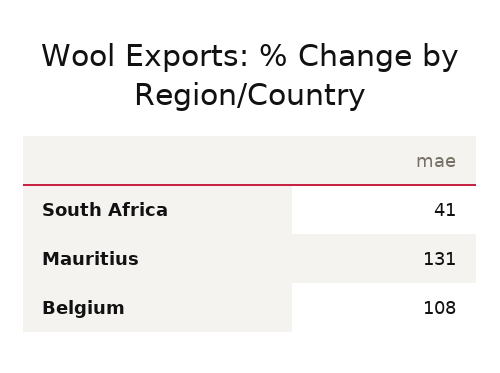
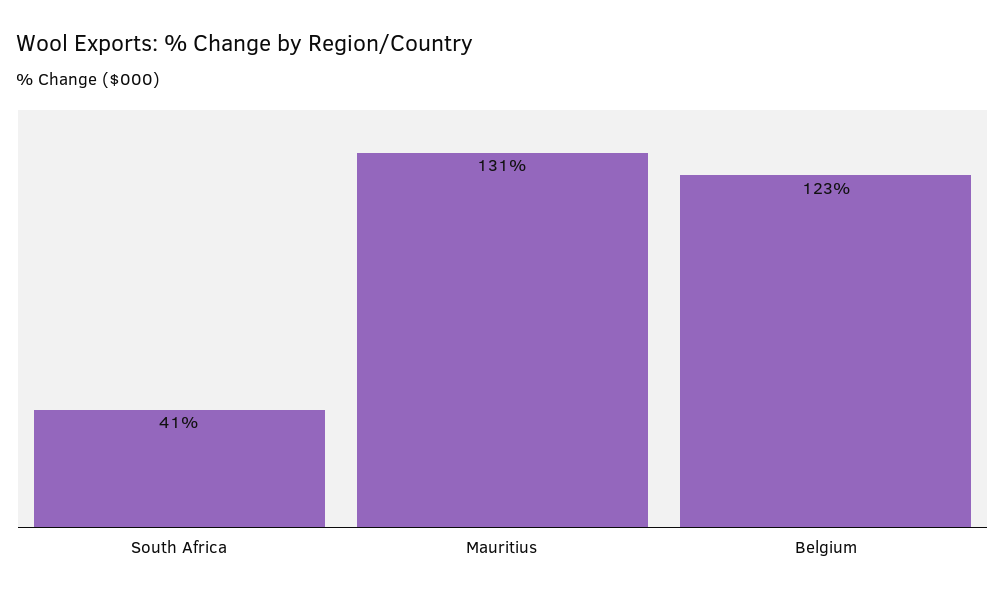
  {
    "South Africa": 41,
    "Mauritius": 131,
-   "Belgium": 108
+   "Belgium": 123
  }

